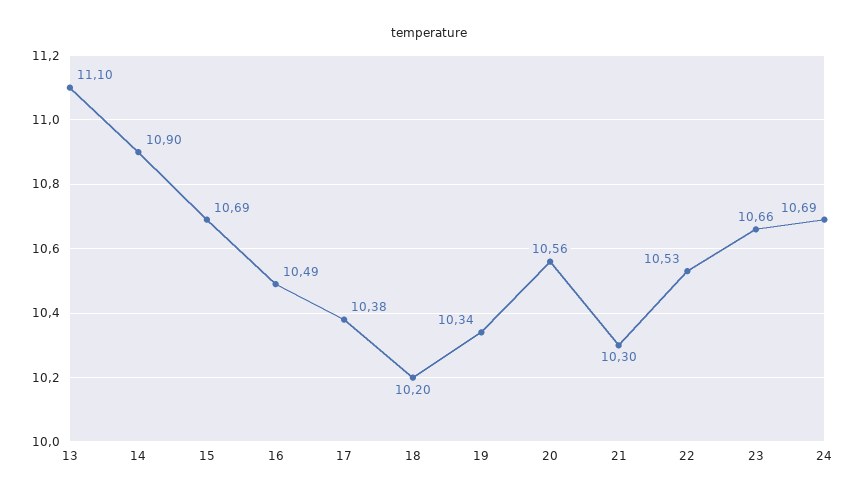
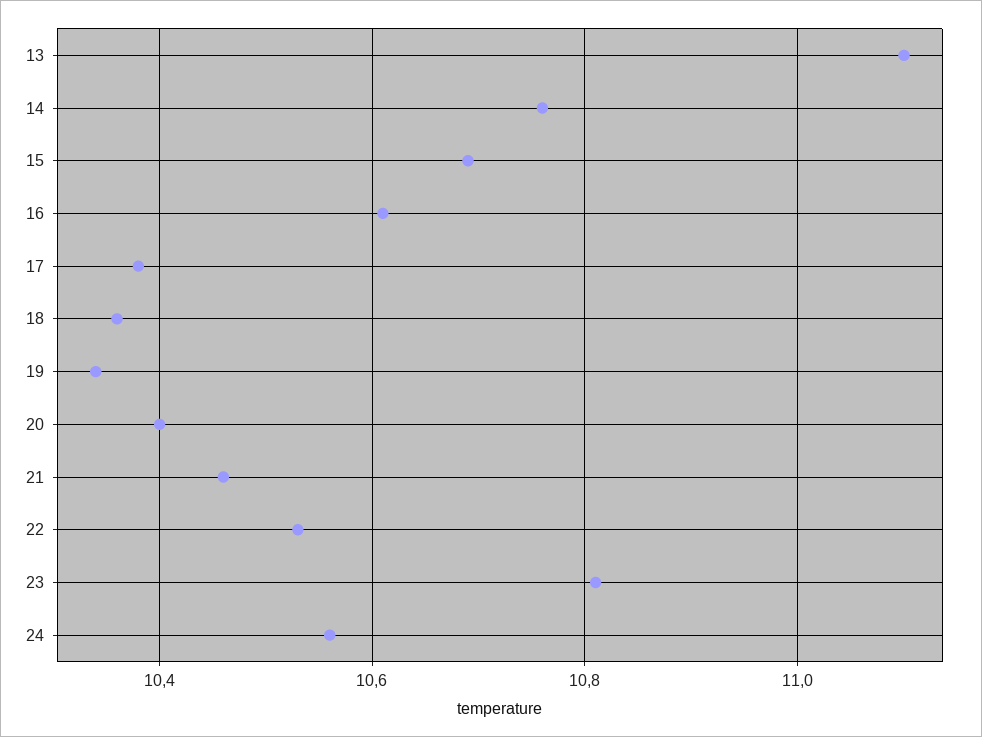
  {
    "13": 11.1,
-   "14": 10.9,
+   "14": 10.75,
    "15": 10.69,
-   "16": 10.49,
+   "16": 10.6,
    "17": 10.38,
-   "18": 10.2,
+   "18": 10.35,
    "19": 10.34,
-   "20": 10.56,
+   "20": 10.4,
-   "21": 10.3,
+   "21": 10.45,
    "22": 10.53,
-   "23": 10.66,
+   "23": 10.8,
-   "24": 10.69
+   "24": 10.55
  }

